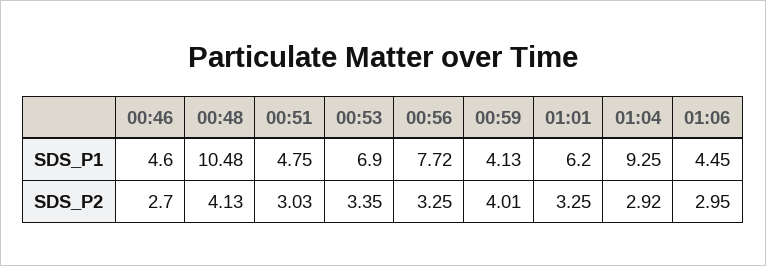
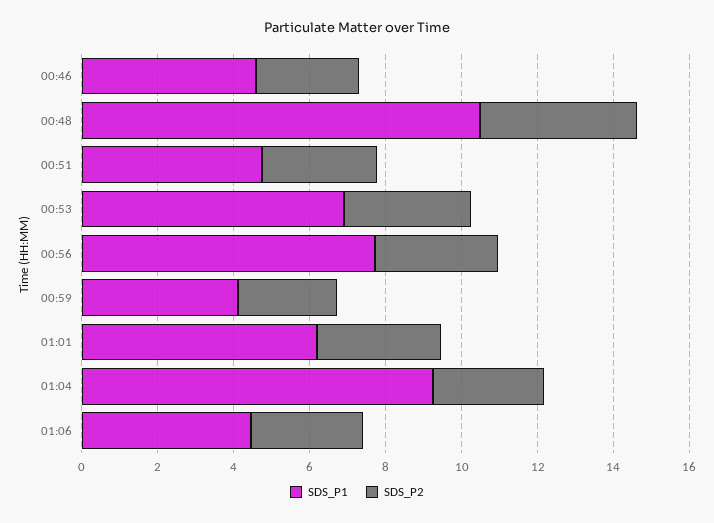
  {
    "SDS_P1": {
      "00:46": 4.6,
      "00:48": 10.48,
      "00:51": 4.75,
      "00:53": 6.9,
      "00:56": 7.72,
      "00:59": 4.13,
      "01:01": 6.2,
      "01:04": 9.25,
      "01:06": 4.45
    },
    "SDS_P2": {
      "00:46": 2.7,
      "00:48": 4.13,
      "00:51": 3.03,
      "00:53": 3.35,
      "00:56": 3.25,
-     "00:59": 4.01,
+     "00:59": 2.5,
      "01:01": 3.25,
      "01:04": 2.92,
      "01:06": 2.95
    }
  }

